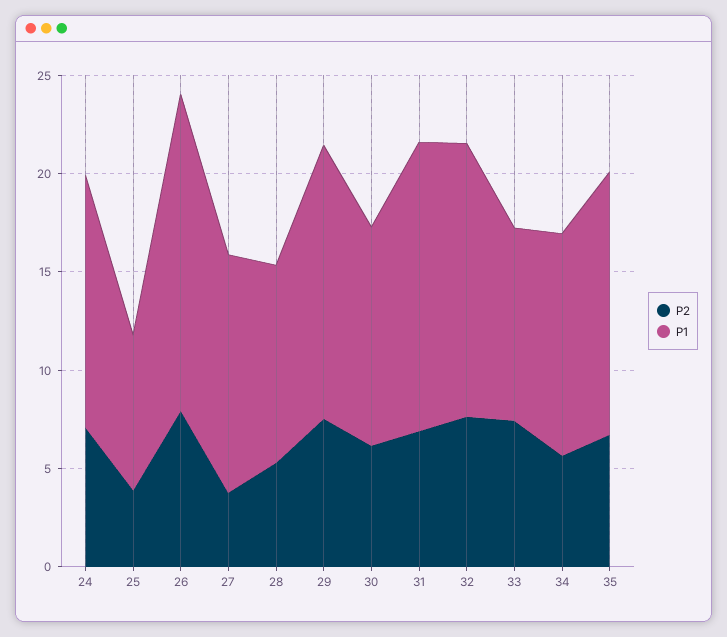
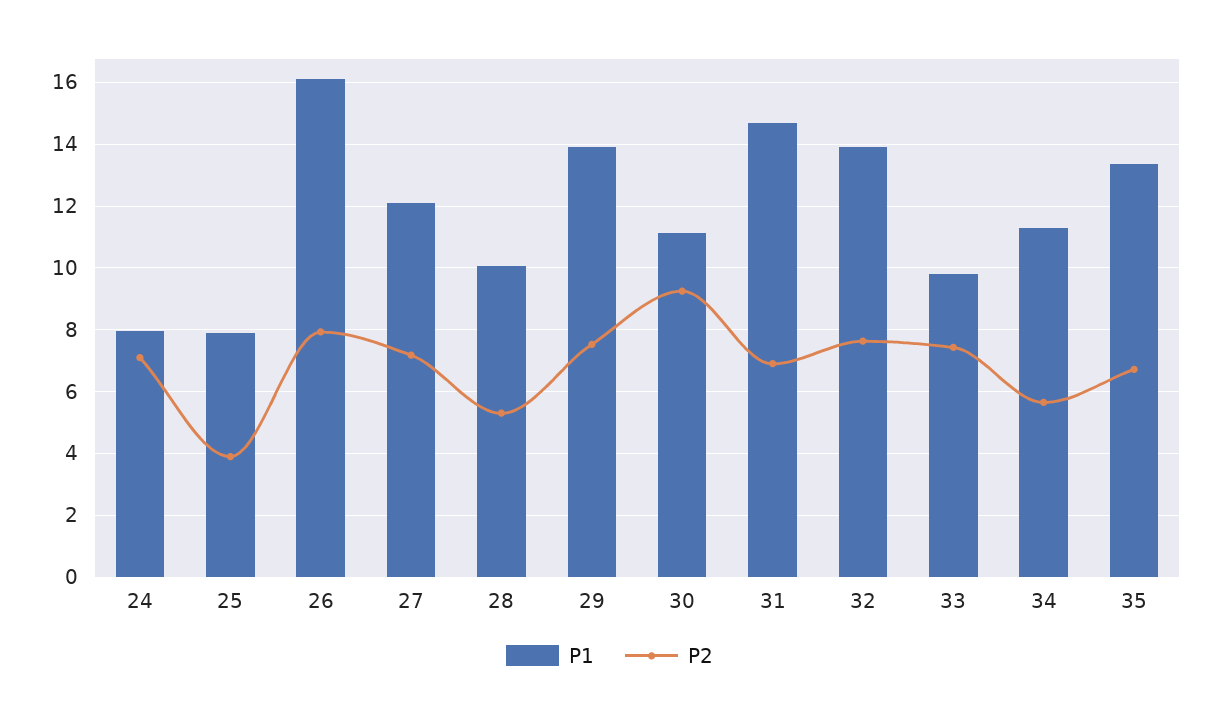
  {
    "P2": {
      "24": 7.2,
      "25": 4,
      "26": 8,
-     "27": 4,
+     "27": 7.2,
      "28": 5.4,
      "29": 7.6,
-     "30": 6,
+     "30": 9.2,
      "31": 7,
      "32": 7.6,
      "33": 7.4,
      "34": 5.6,
      "35": 6.8
    },
    "P1": {
-     "24": 13,
+     "24": 8,
      "25": 7.8,
      "26": 16.2,
      "27": 12.2,
      "28": 10,
      "29": 14,
      "30": 11.2,
      "31": 14.8,
      "32": 14,
      "33": 9.8,
      "34": 11.4,
      "35": 13.4
    }
  }

